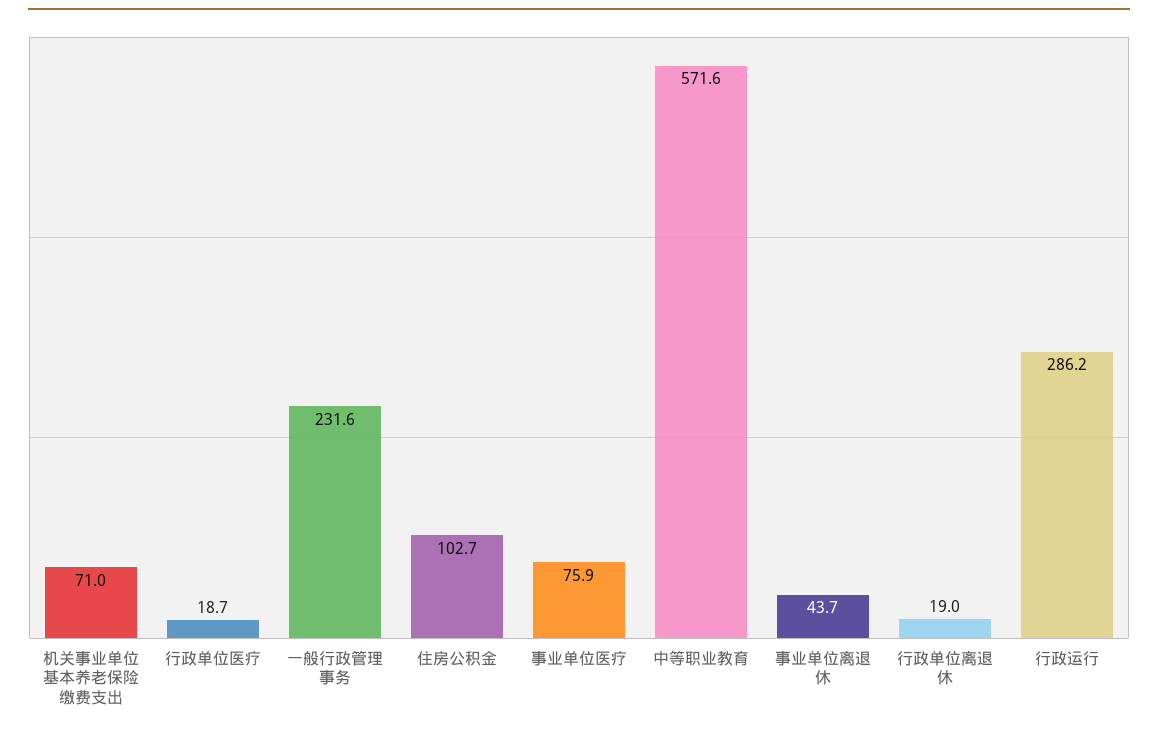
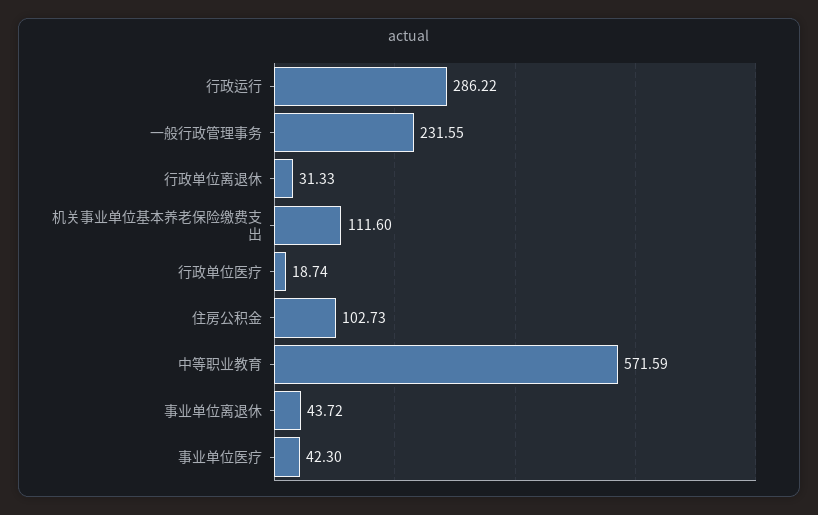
  {
-   "机关事业单位基本养老保险缴费支出": 71,
+   "机关事业单位基本养老保险缴费支出": 111.6,
    "行政单位医疗": 18.74,
    "一般行政管理事务": 231.55,
    "住房公积金": 102.73,
-   "事业单位医疗": 75.9,
+   "事业单位医疗": 42.3,
    "中等职业教育": 571.59,
    "事业单位离退休": 43.72,
-   "行政单位离退休": 19,
+   "行政单位离退休": 31.33,
    "行政运行": 286.22
  }

